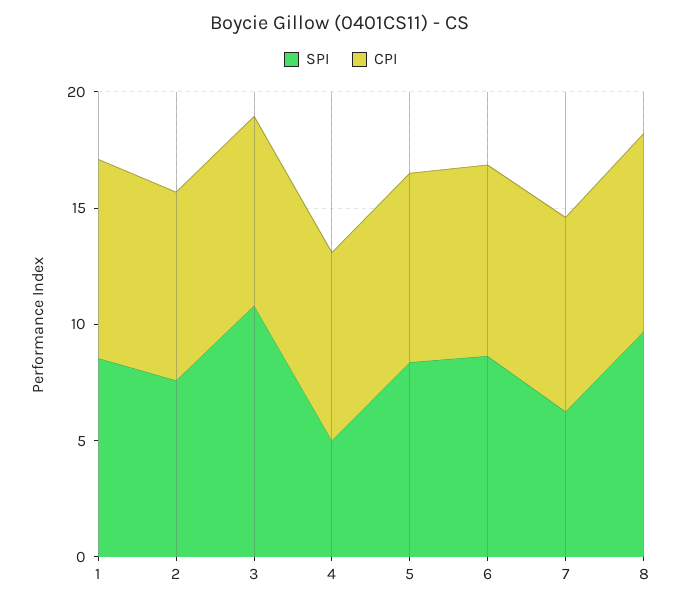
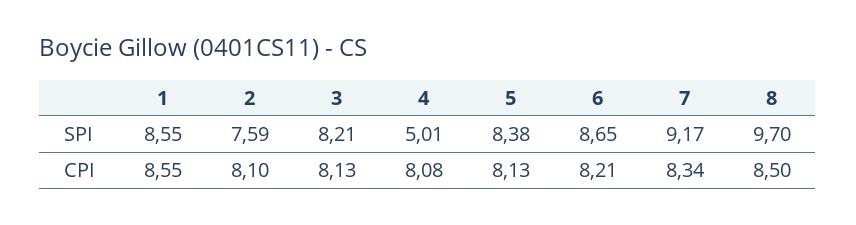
  {
    "SPI": {
      "1": 8.55,
      "2": 7.59,
-     "3": 11,
+     "3": 8.21,
      "4": 5.01,
      "5": 8.38,
      "6": 8.65,
-     "7": 6,
+     "7": 9.17,
      "8": 9.7
    },
    "CPI": {
      "1": 8.55,
      "2": 8.1,
      "3": 8.13,
      "4": 8.08,
      "5": 8.13,
      "6": 8.21,
      "7": 8.34,
      "8": 8.5
    }
  }

